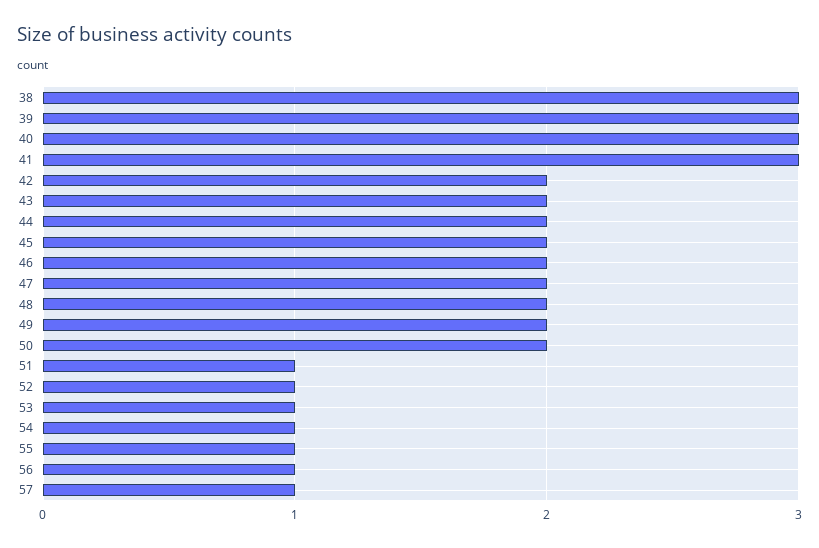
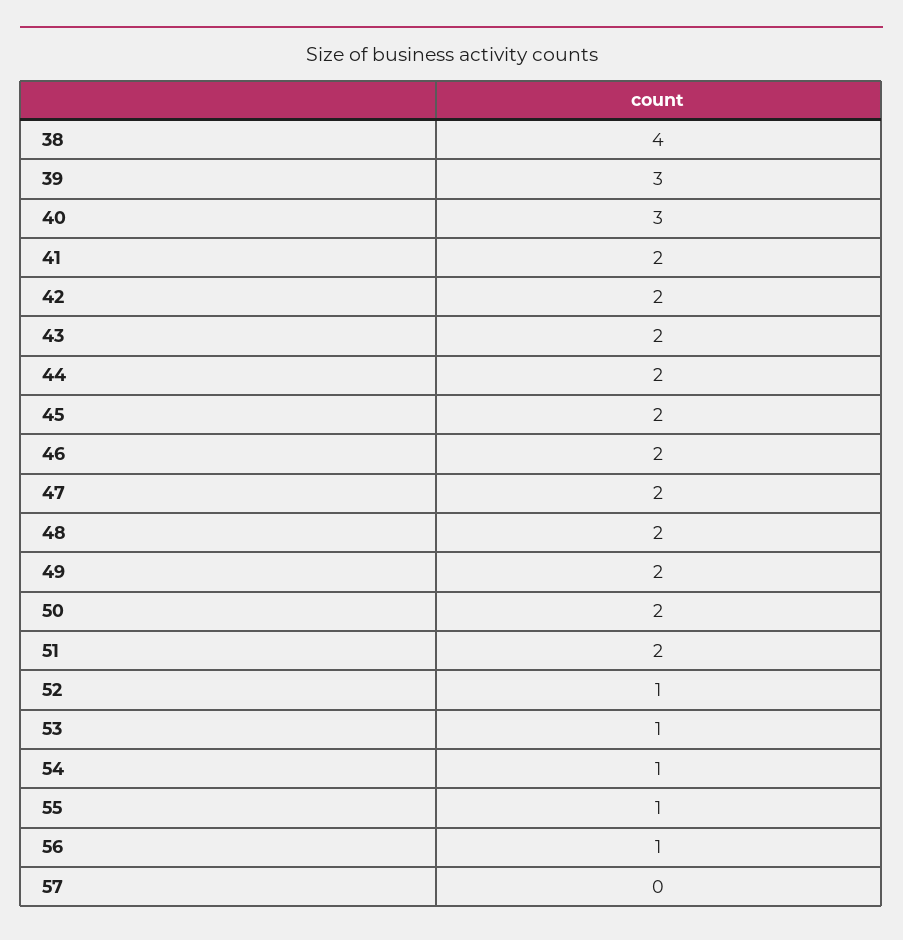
  {
-   "38": 3,
+   "38": 4,
    "39": 3,
    "40": 3,
-   "41": 3,
+   "41": 2,
    "42": 2,
    "43": 2,
    "44": 2,
    "45": 2,
    "46": 2,
    "47": 2,
    "48": 2,
    "49": 2,
    "50": 2,
-   "51": 1,
+   "51": 2,
    "52": 1,
    "53": 1,
    "54": 1,
    "55": 1,
    "56": 1,
-   "57": 1
+   "57": 0
  }

